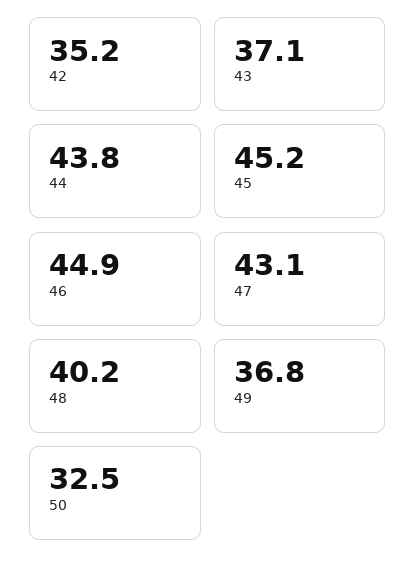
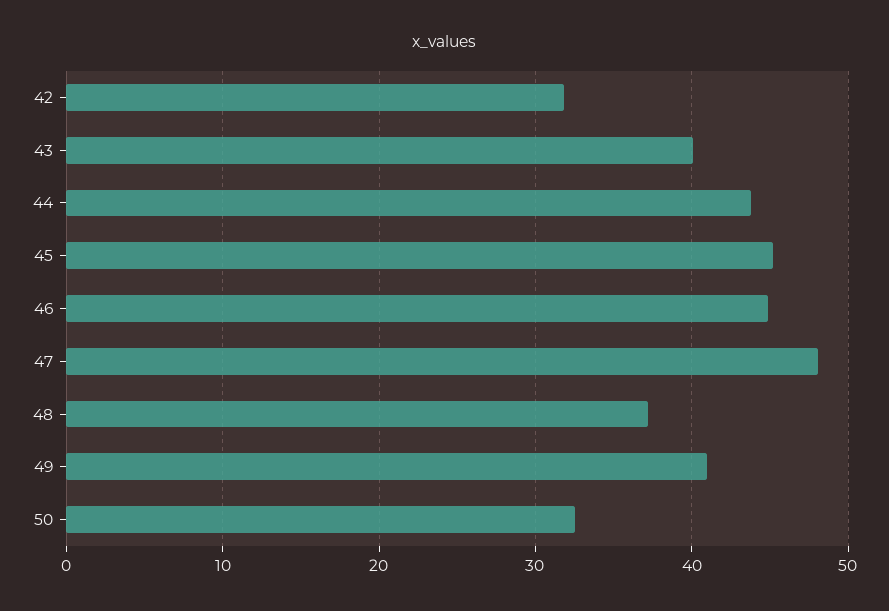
  {
-   "42": 35.2,
+   "42": 32,
-   "43": 37.1,
+   "43": 40,
    "44": 43.8,
    "45": 45.2,
    "46": 44.9,
-   "47": 43.1,
+   "47": 48,
-   "48": 40.2,
+   "48": 37,
-   "49": 36.8,
+   "49": 41,
    "50": 32.5
  }

